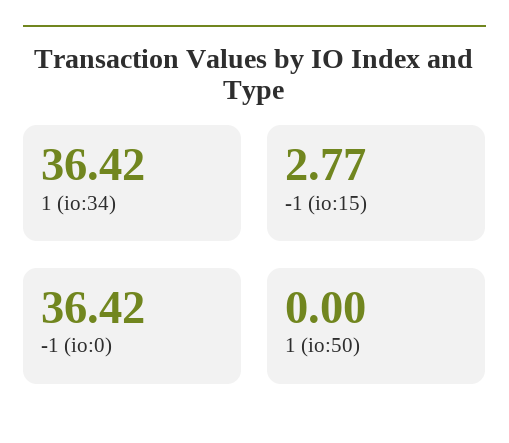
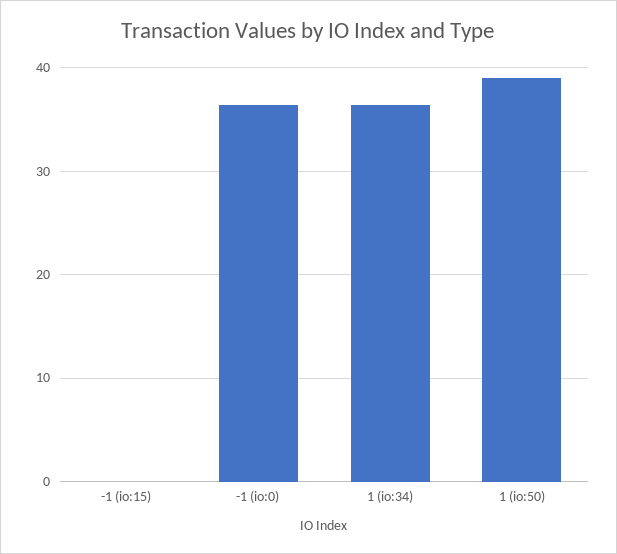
  {
    "1 (io:34)": 36.42,
-   "-1 (io:15)": 2.77,
+   "-1 (io:15)": 0,
    "-1 (io:0)": 36.42,
-   "1 (io:50)": 0
+   "1 (io:50)": 39
  }

